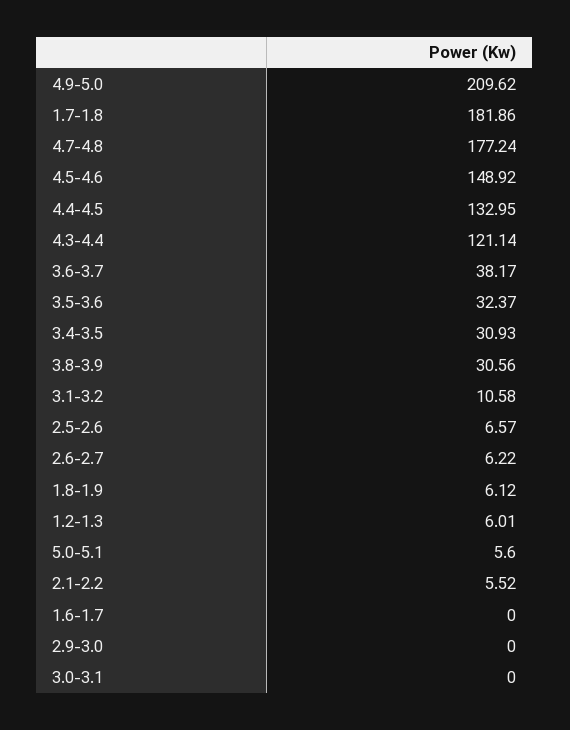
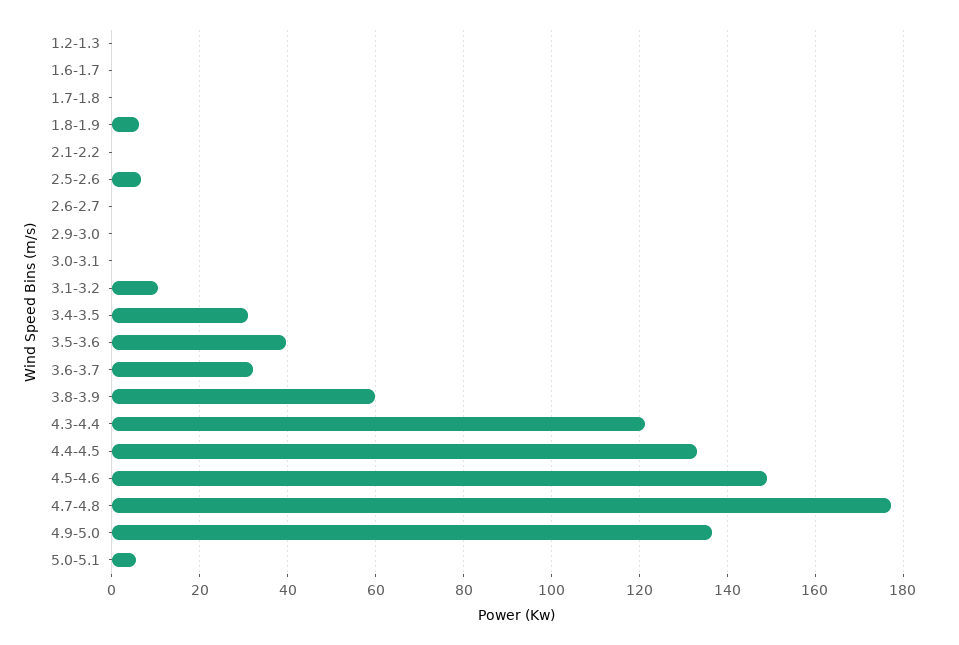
  {
-   "4.9-5.0": 209.62,
+   "4.9-5.0": 136,
-   "1.7-1.8": 181.86,
+   "1.7-1.8": 0,
    "4.7-4.8": 177.24,
    "4.5-4.6": 148.92,
    "4.4-4.5": 132.95,
    "4.3-4.4": 121.14,
-   "3.6-3.7": 38.17,
+   "3.6-3.7": 32,
-   "3.5-3.6": 32.37,
+   "3.5-3.6": 40,
    "3.4-3.5": 30.93,
-   "3.8-3.9": 30.56,
+   "3.8-3.9": 60,
    "3.1-3.2": 10.58,
    "2.5-2.6": 6.57,
-   "2.6-2.7": 6.22,
+   "2.6-2.7": 0,
    "1.8-1.9": 6.12,
-   "1.2-1.3": 6.01,
+   "1.2-1.3": 0,
    "5.0-5.1": 5.6,
-   "2.1-2.2": 5.52,
+   "2.1-2.2": 0,
    "1.6-1.7": 0,
    "2.9-3.0": 0,
    "3.0-3.1": 0
  }

